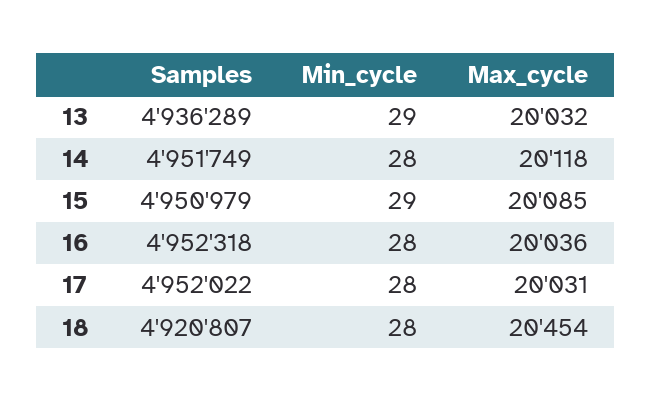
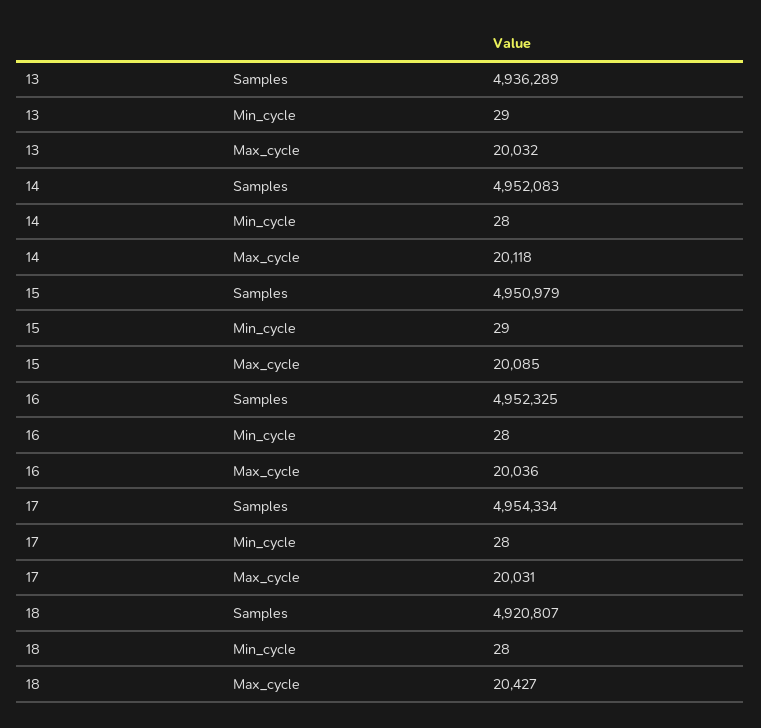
  {
    "Samples": {
      "13": 4936289,
-     "14": 4951749,
+     "14": 4952083,
      "15": 4950979,
-     "16": 4952318,
+     "16": 4952325,
-     "17": 4952022,
+     "17": 4954334,
      "18": 4920807
    },
    "Min_cycle": {
      "13": 29,
      "14": 28,
      "15": 29,
      "16": 28,
      "17": 28,
      "18": 28
    },
    "Max_cycle": {
      "13": 20032,
      "14": 20118,
      "15": 20085,
      "16": 20036,
      "17": 20031,
-     "18": 20454
+     "18": 20427
    }
  }

